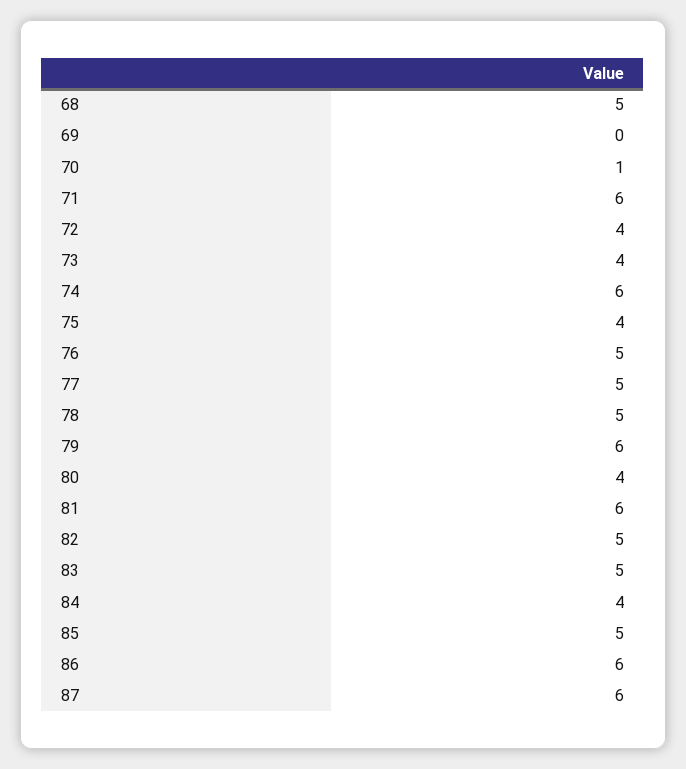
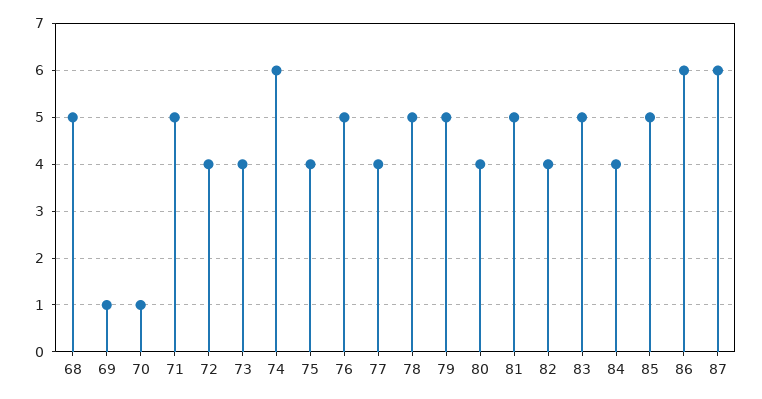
  {
    "68": 5,
-   "69": 0,
+   "69": 1,
    "70": 1,
-   "71": 6,
+   "71": 5,
    "72": 4,
    "73": 4,
    "74": 6,
    "75": 4,
    "76": 5,
-   "77": 5,
+   "77": 4,
    "78": 5,
-   "79": 6,
+   "79": 5,
    "80": 4,
-   "81": 6,
+   "81": 5,
-   "82": 5,
+   "82": 4,
    "83": 5,
    "84": 4,
    "85": 5,
    "86": 6,
    "87": 6
  }

